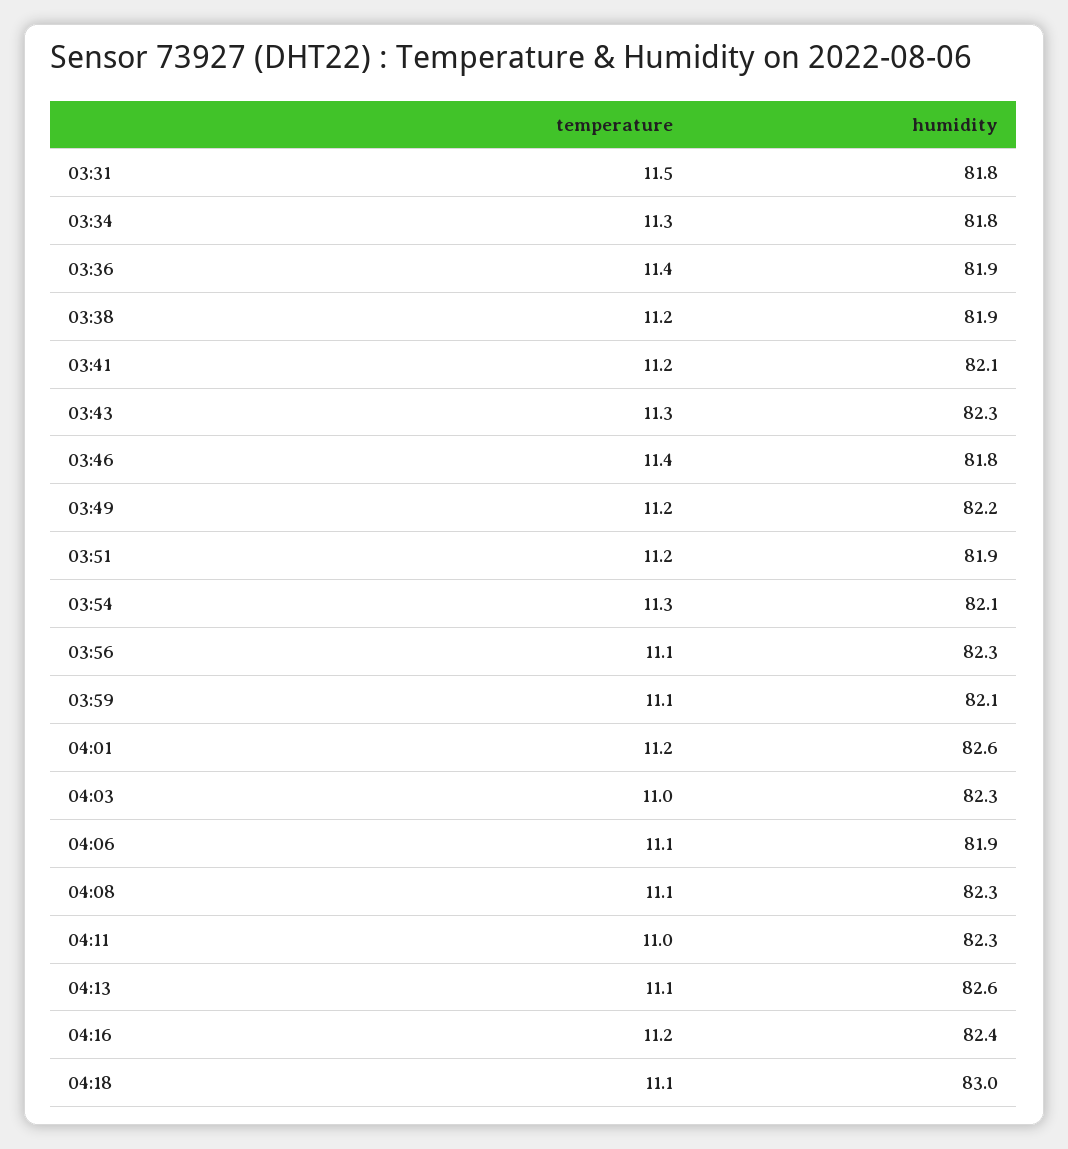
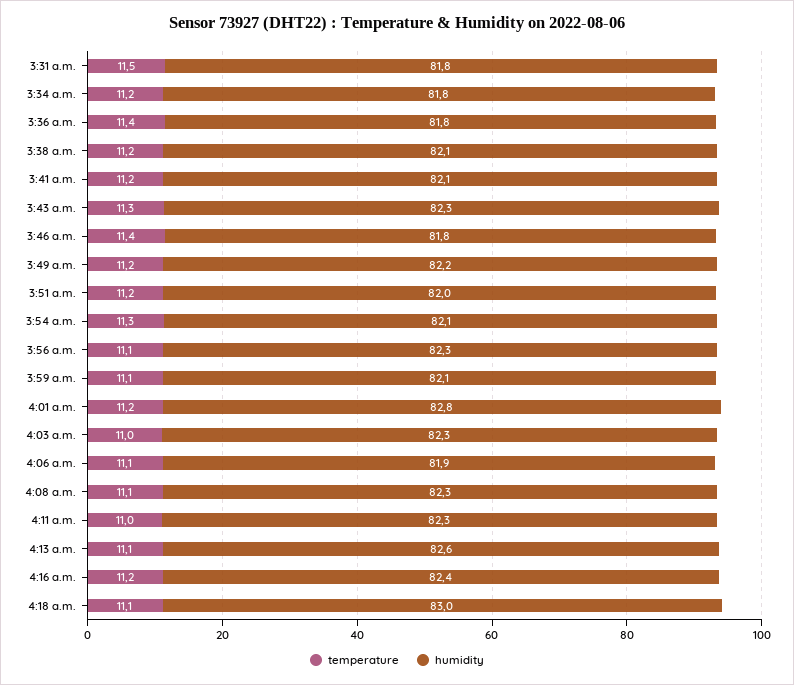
  {
    "temperature": {
      "03:31": 11.5,
-     "03:34": 11.3,
+     "03:34": 11.2,
      "03:36": 11.4,
      "03:38": 11.2,
      "03:41": 11.2,
      "03:43": 11.3,
      "03:46": 11.4,
      "03:49": 11.2,
      "03:51": 11.2,
      "03:54": 11.3,
      "03:56": 11.1,
      "03:59": 11.1,
      "04:01": 11.2,
      "04:03": 11,
      "04:06": 11.1,
      "04:08": 11.1,
      "04:11": 11,
      "04:13": 11.1,
      "04:16": 11.2,
      "04:18": 11.1
    },
    "humidity": {
      "03:31": 81.8,
      "03:34": 81.8,
-     "03:36": 81.9,
+     "03:36": 81.8,
-     "03:38": 81.9,
+     "03:38": 82.1,
      "03:41": 82.1,
      "03:43": 82.3,
      "03:46": 81.8,
      "03:49": 82.2,
-     "03:51": 81.9,
+     "03:51": 82,
      "03:54": 82.1,
      "03:56": 82.3,
      "03:59": 82.1,
-     "04:01": 82.6,
+     "04:01": 82.8,
      "04:03": 82.3,
      "04:06": 81.9,
      "04:08": 82.3,
      "04:11": 82.3,
      "04:13": 82.6,
      "04:16": 82.4,
      "04:18": 83
    }
  }

